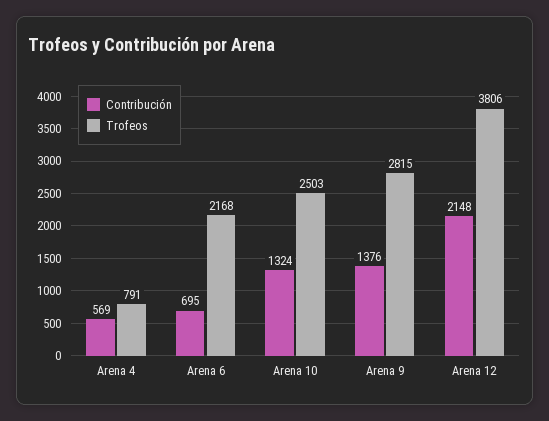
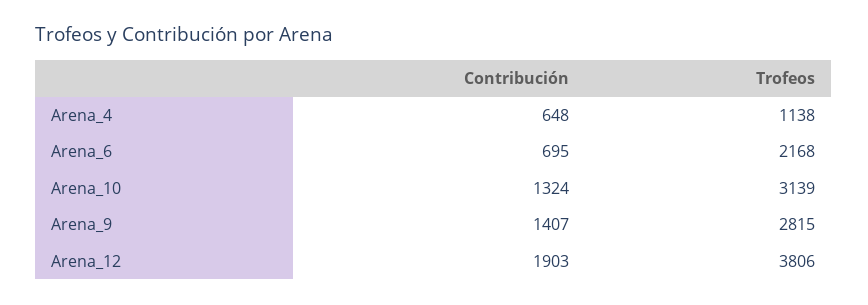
  {
    "Contribución": {
-     "Arena 4": 569,
+     "Arena 4": 648,
      "Arena 6": 695,
      "Arena 10": 1324,
-     "Arena 9": 1376,
+     "Arena 9": 1407,
-     "Arena 12": 2148
+     "Arena 12": 1903
    },
    "Trofeos": {
-     "Arena 4": 791,
+     "Arena 4": 1138,
      "Arena 6": 2168,
-     "Arena 10": 2503,
+     "Arena 10": 3139,
      "Arena 9": 2815,
      "Arena 12": 3806
    }
  }

